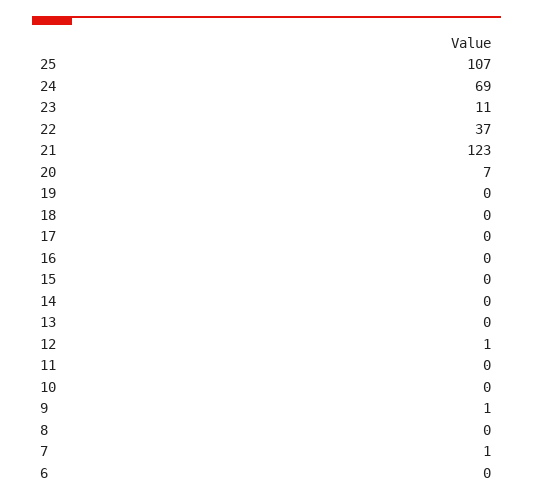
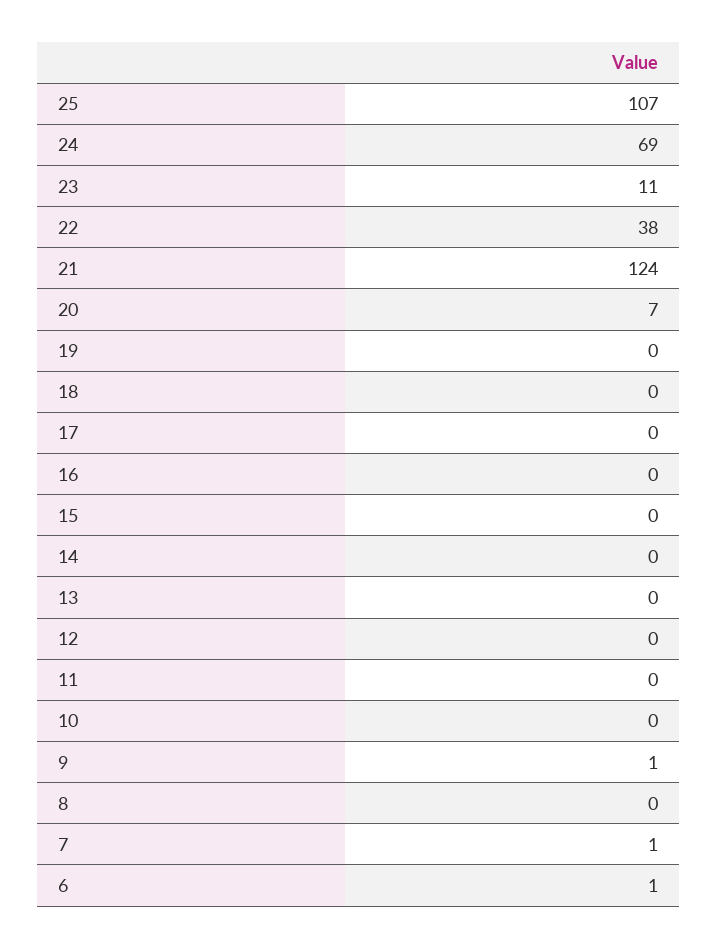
  {
    "25": 107,
    "24": 69,
    "23": 11,
-   "22": 37,
+   "22": 38,
-   "21": 123,
+   "21": 124,
    "20": 7,
    "19": 0,
    "18": 0,
    "17": 0,
    "16": 0,
    "15": 0,
    "14": 0,
    "13": 0,
-   "12": 1,
+   "12": 0,
    "11": 0,
    "10": 0,
    "9": 1,
    "8": 0,
    "7": 1,
-   "6": 0
+   "6": 1
  }

